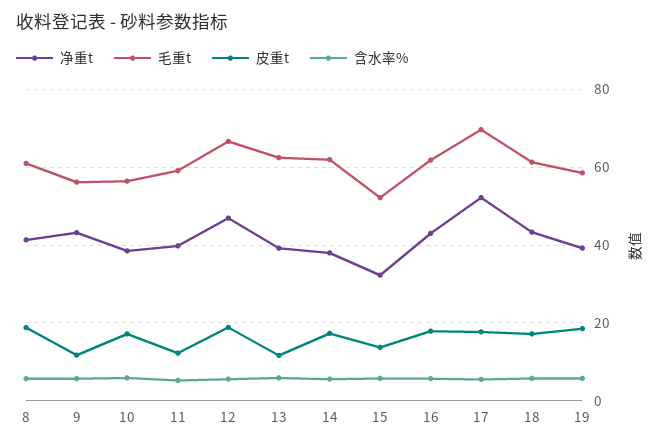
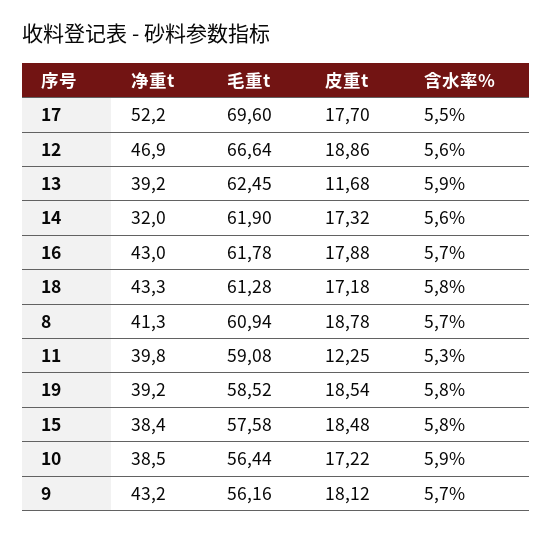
  {
    "净重t": {
      "8": 41.3,
      "9": 43.2,
      "10": 38.5,
      "11": 39.8,
      "12": 46.9,
      "13": 39.2,
-     "14": 38,
+     "14": 32,
-     "15": 32,
+     "15": 38.4,
      "16": 43,
      "17": 52.2,
      "18": 43.3,
      "19": 39.2
    },
    "毛重t": {
      "8": 60.94,
      "9": 56.16,
      "10": 56.44,
      "11": 59.08,
      "12": 66.64,
      "13": 62.45,
      "14": 61.9,
-     "15": 52,
+     "15": 57.58,
      "16": 61.78,
      "17": 69.6,
      "18": 61.28,
      "19": 58.52
    },
    "皮重t": {
      "8": 18.78,
-     "9": 12,
+     "9": 18.12,
      "10": 17.22,
      "11": 12.25,
      "12": 18.86,
      "13": 11.68,
      "14": 17.32,
-     "15": 14,
+     "15": 18.48,
      "16": 17.88,
      "17": 17.7,
      "18": 17.18,
      "19": 18.54
    },
    "含水率%": {
      "8": 5.7,
      "9": 5.7,
      "10": 5.9,
      "11": 5.3,
      "12": 5.6,
      "13": 5.9,
      "14": 5.6,
      "15": 5.8,
      "16": 5.7,
      "17": 5.5,
      "18": 5.8,
      "19": 5.8
    }
  }

